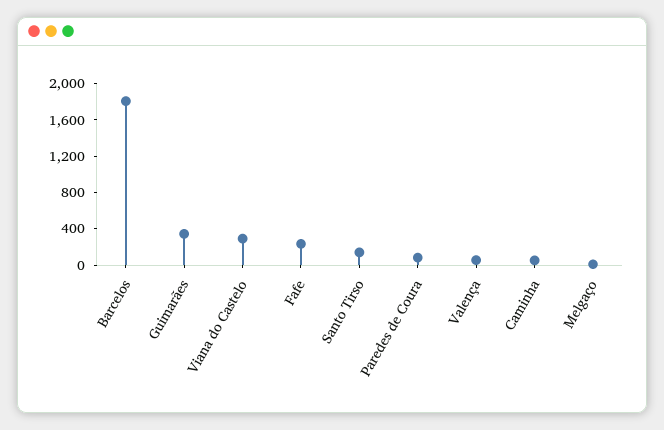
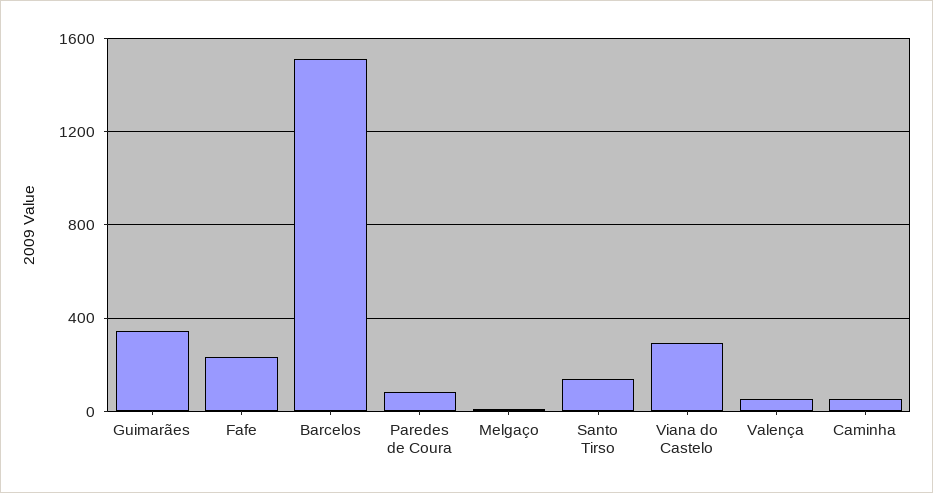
  {
-   "Barcelos": 1800,
+   "Barcelos": 1500,
    "Guimarães": 350,
    "Viana do Castelo": 300,
    "Fafe": 250,
    "Santo Tirso": 150,
    "Paredes de Coura": 100,
    "Valença": 50,
    "Caminha": 50,
    "Melgaço": 0
  }

